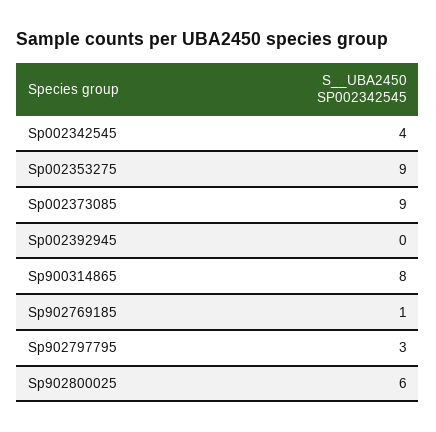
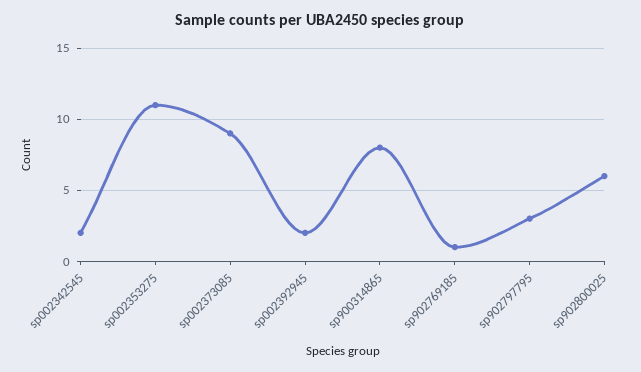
  {
-   "Sp002342545": 4,
+   "Sp002342545": 2,
-   "Sp002353275": 9,
+   "Sp002353275": 11,
    "Sp002373085": 9,
-   "Sp002392945": 0,
+   "Sp002392945": 2,
    "Sp900314865": 8,
    "Sp902769185": 1,
    "Sp902797795": 3,
    "Sp902800025": 6
  }

